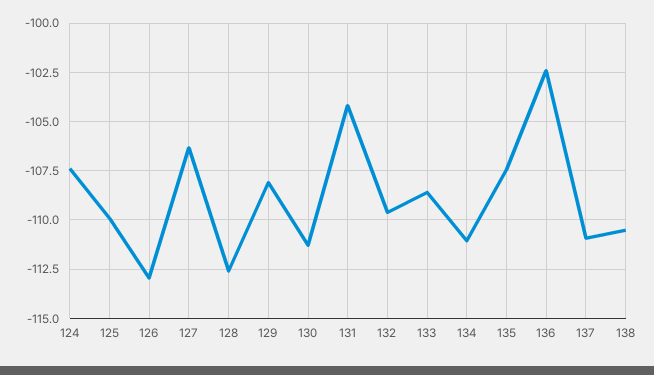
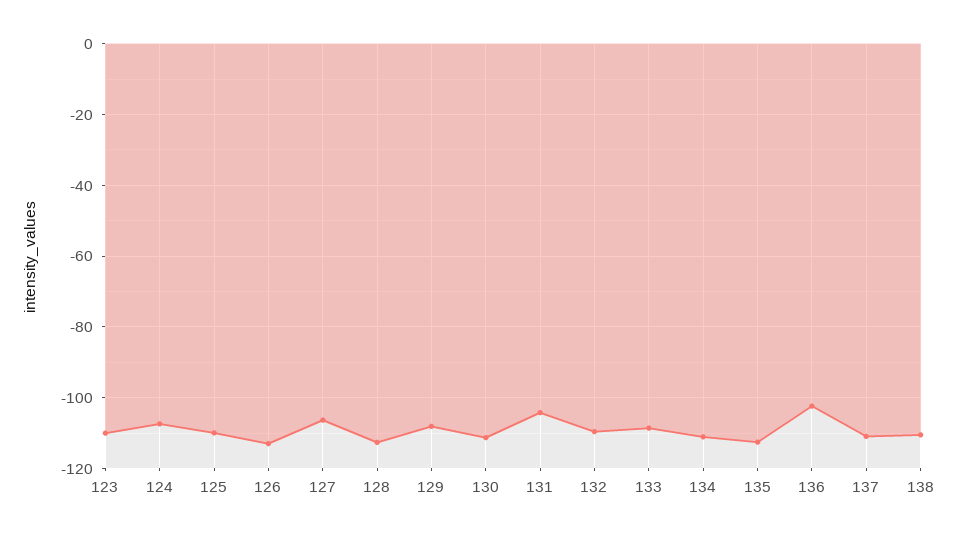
  {
    "124": -107.5,
    "125": -110,
    "126": -113,
    "127": -106.5,
    "128": -112.5,
    "129": -108,
    "130": -111.5,
    "131": -104,
    "132": -109.5,
    "133": -108.5,
    "134": -111,
-   "135": -107.5,
+   "135": -112,
    "136": -102.5,
    "137": -111,
-   "138": -110.5
+   "138": -110.5,
+   "123": -110
  }

